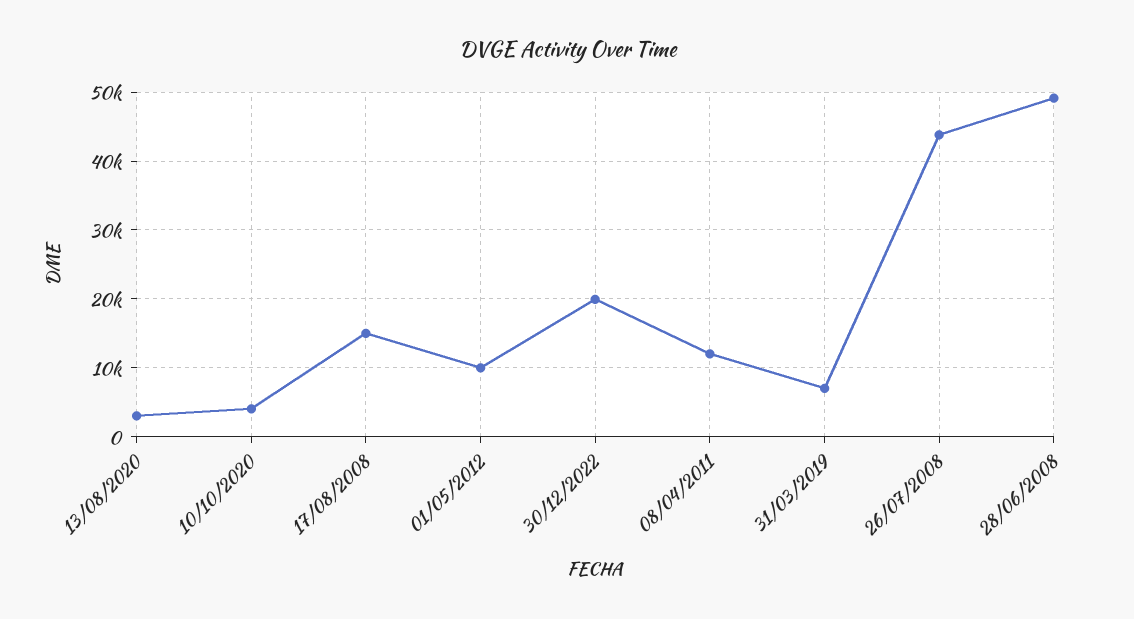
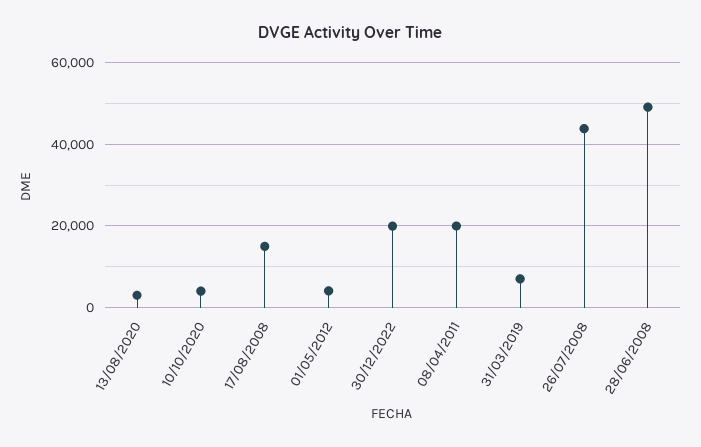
  {
    "13/08/2020": 3000,
    "10/10/2020": 4000,
    "17/08/2008": 15000,
-   "01/05/2012": 10000,
+   "01/05/2012": 4000,
    "30/12/2022": 20000,
-   "08/04/2011": 12000,
+   "08/04/2011": 20000,
    "31/03/2019": 7000,
    "26/07/2008": 44000,
    "28/06/2008": 49000
  }

